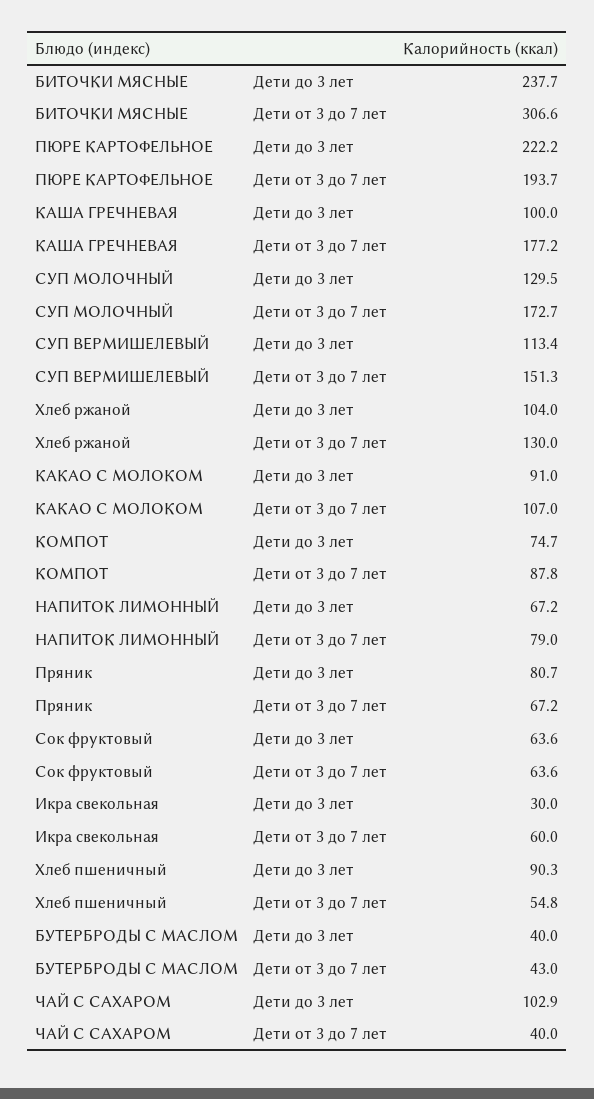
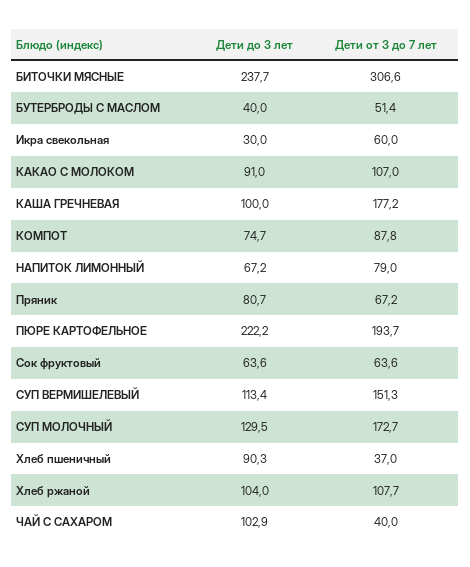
  {
    "БИТОЧКИ МЯСНЫЕ": {
      "Дети до 3 лет": 237.7,
      "Дети от 3 до 7 лет": 306.6
    },
    "ПЮРЕ КАРТОФЕЛЬНОЕ": {
      "Дети до 3 лет": 222.2,
      "Дети от 3 до 7 лет": 193.7
    },
    "КАША ГРЕЧНЕВАЯ": {
      "Дети до 3 лет": 100,
      "Дети от 3 до 7 лет": 177.2
    },
    "СУП МОЛОЧНЫЙ": {
      "Дети до 3 лет": 129.5,
      "Дети от 3 до 7 лет": 172.7
    },
    "СУП ВЕРМИШЕЛЕВЫЙ": {
      "Дети до 3 лет": 113.4,
      "Дети от 3 до 7 лет": 151.3
    },
    "Хлеб ржаной": {
      "Дети до 3 лет": 104,
-     "Дети от 3 до 7 лет": 130
+     "Дети от 3 до 7 лет": 107.7
    },
    "КАКАО С МОЛОКОМ": {
      "Дети до 3 лет": 91,
      "Дети от 3 до 7 лет": 107
    },
    "КОМПОТ": {
      "Дети до 3 лет": 74.7,
      "Дети от 3 до 7 лет": 87.8
    },
    "НАПИТОК ЛИМОННЫЙ": {
      "Дети до 3 лет": 67.2,
      "Дети от 3 до 7 лет": 79
    },
    "Пряник": {
      "Дети до 3 лет": 80.7,
      "Дети от 3 до 7 лет": 67.2
    },
    "Сок фруктовый": {
      "Дети до 3 лет": 63.6,
      "Дети от 3 до 7 лет": 63.6
    },
    "Икра свекольная": {
      "Дети до 3 лет": 30,
      "Дети от 3 до 7 лет": 60
    },
    "Хлеб пшеничный": {
      "Дети до 3 лет": 90.3,
-     "Дети от 3 до 7 лет": 54.8
+     "Дети от 3 до 7 лет": 37
    },
    "БУТЕРБРОДЫ С МАСЛОМ": {
      "Дети до 3 лет": 40,
-     "Дети от 3 до 7 лет": 43
+     "Дети от 3 до 7 лет": 51.4
    },
    "ЧАЙ С САХАРОМ": {
      "Дети до 3 лет": 102.9,
      "Дети от 3 до 7 лет": 40
    }
  }

